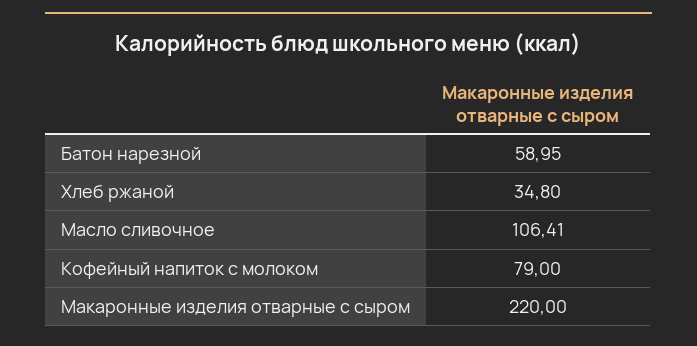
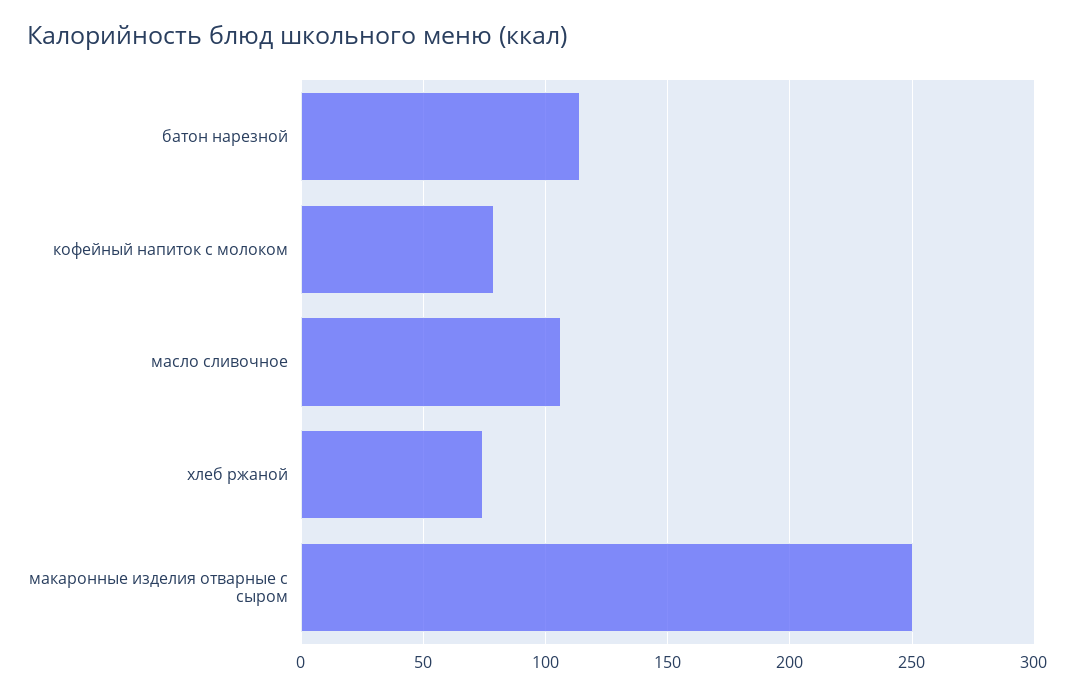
  {
-   "Батон нарезной": 58.95,
+   "Батон нарезной": 115,
-   "Хлеб ржаной": 34.8,
+   "Хлеб ржаной": 75,
    "Масло сливочное": 106.41,
    "Кофейный напиток с молоком": 79,
-   "Макаронные изделия отварные с сыром": 220
+   "Макаронные изделия отварные с сыром": 250
  }

